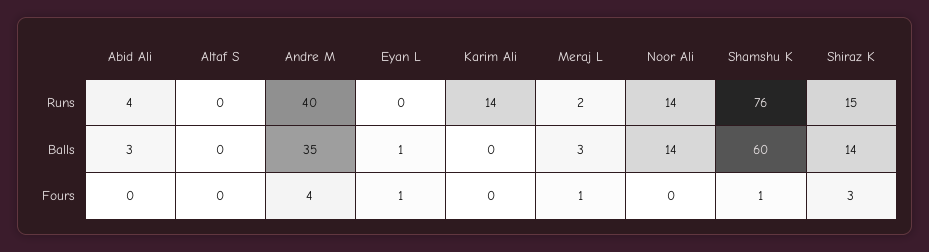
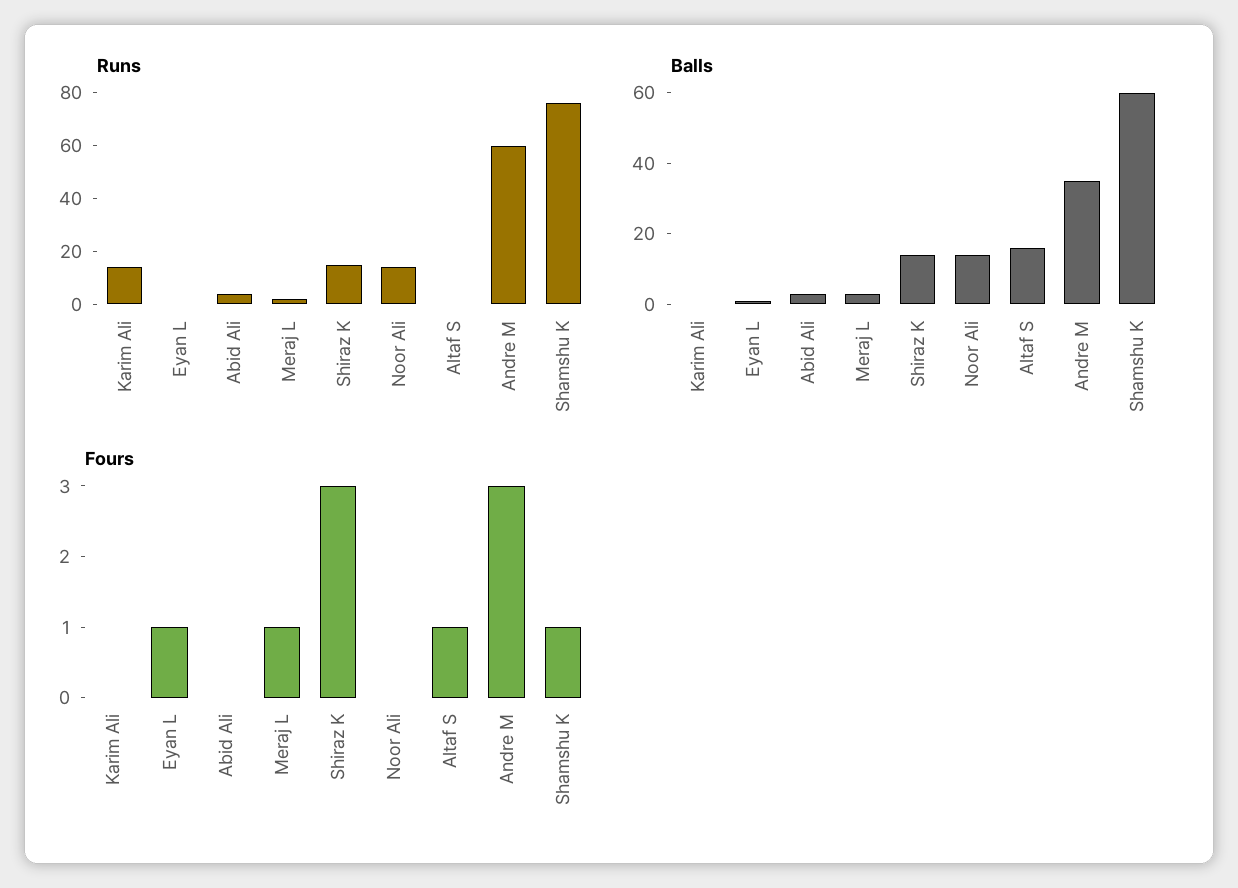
  {
    "Runs": {
      "Abid Ali": 4,
      "Altaf S": 0,
-     "Andre M": 40,
+     "Andre M": 60,
      "Eyan L": 0,
      "Karim Ali": 14,
      "Meraj L": 2,
      "Noor Ali": 14,
      "Shamshu K": 76,
      "Shiraz K": 15
    },
    "Balls": {
      "Abid Ali": 3,
-     "Altaf S": 0,
+     "Altaf S": 15,
      "Andre M": 35,
      "Eyan L": 1,
      "Karim Ali": 0,
      "Meraj L": 3,
      "Noor Ali": 14,
      "Shamshu K": 60,
      "Shiraz K": 14
    },
    "Fours": {
      "Abid Ali": 0,
-     "Altaf S": 0,
+     "Altaf S": 1,
-     "Andre M": 4,
+     "Andre M": 3,
      "Eyan L": 1,
      "Karim Ali": 0,
      "Meraj L": 1,
      "Noor Ali": 0,
      "Shamshu K": 1,
      "Shiraz K": 3
    }
  }

